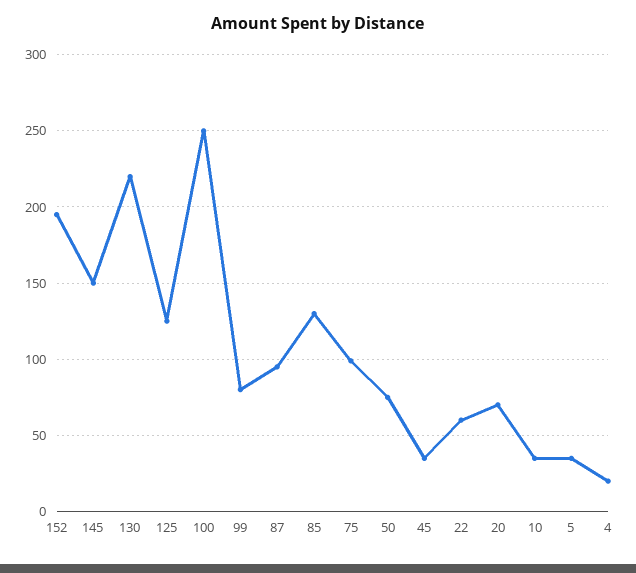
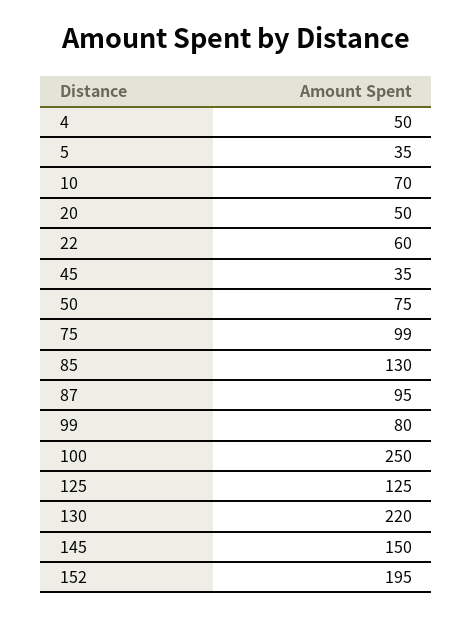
  {
    "152": 195,
    "145": 150,
    "130": 220,
    "125": 125,
    "100": 250,
    "99": 80,
    "87": 95,
    "85": 130,
    "75": 99,
    "50": 75,
    "45": 35,
    "22": 60,
-   "20": 70,
+   "20": 50,
-   "10": 35,
+   "10": 70,
    "5": 35,
-   "4": 20
+   "4": 50
  }

